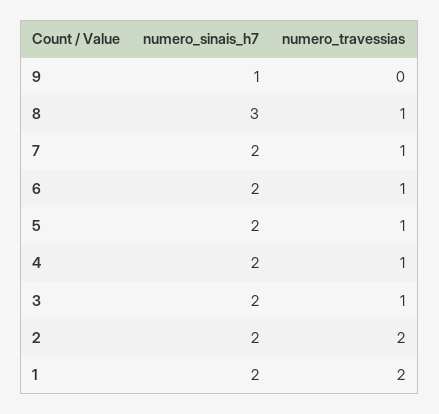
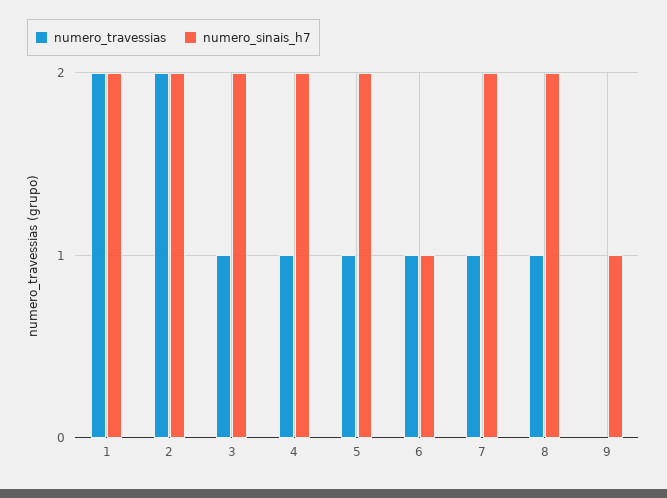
  {
    "numero_sinais_h7": {
      "9": 1,
-     "8": 3,
+     "8": 2,
      "7": 2,
-     "6": 2,
+     "6": 1,
      "5": 2,
      "4": 2,
      "3": 2,
      "2": 2,
      "1": 2
    },
    "numero_travessias": {
      "9": 0,
      "8": 1,
      "7": 1,
      "6": 1,
      "5": 1,
      "4": 1,
      "3": 1,
      "2": 2,
      "1": 2
    }
  }

